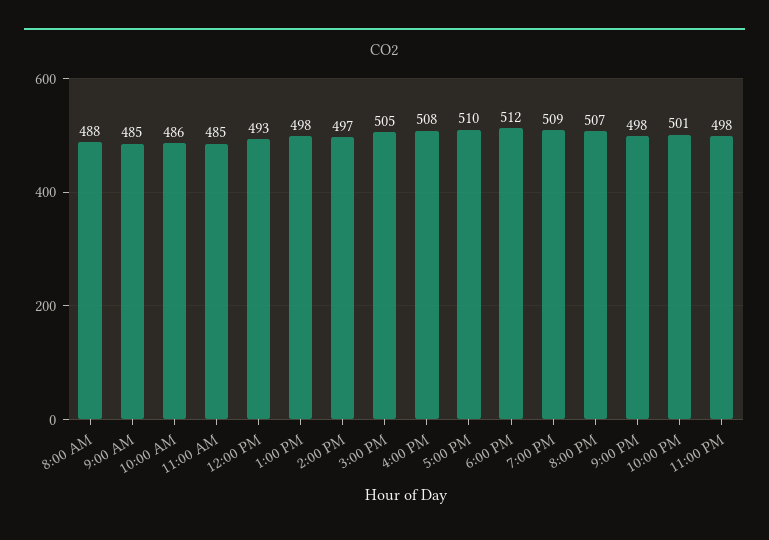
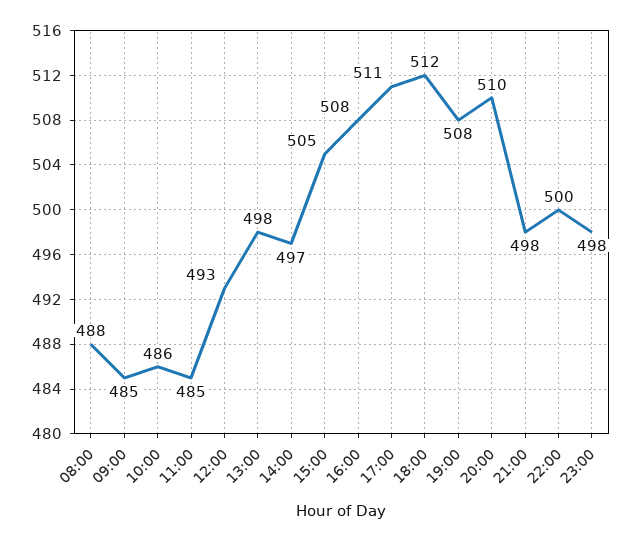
  {
    "8:00 AM": 488,
    "9:00 AM": 485,
    "10:00 AM": 486,
    "11:00 AM": 485,
    "12:00 PM": 493,
    "1:00 PM": 498,
    "2:00 PM": 497,
    "3:00 PM": 505,
    "4:00 PM": 508,
-   "5:00 PM": 510,
+   "5:00 PM": 511,
    "6:00 PM": 512,
-   "7:00 PM": 509,
+   "7:00 PM": 508,
-   "8:00 PM": 507,
+   "8:00 PM": 510,
    "9:00 PM": 498,
-   "10:00 PM": 501,
+   "10:00 PM": 500,
    "11:00 PM": 498
  }

